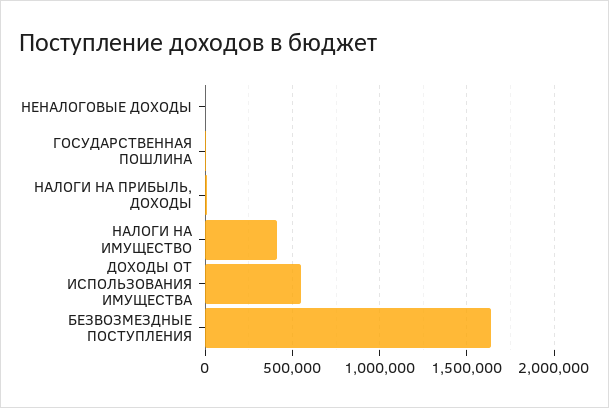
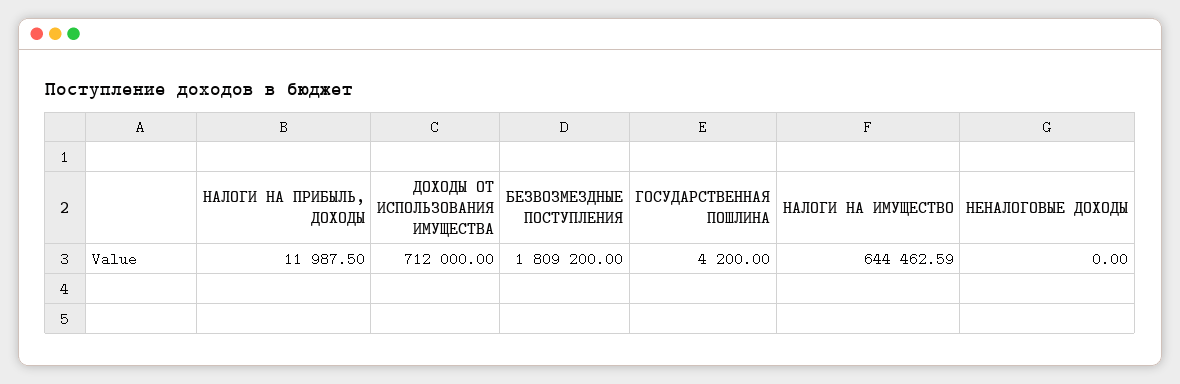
  {
    "НЕНАЛОГОВЫЕ ДОХОДЫ": 0,
    "ГОСУДАРСТВЕННАЯ ПОШЛИНА": 4200,
    "НАЛОГИ НА ПРИБЫЛЬ, ДОХОДЫ": 11987.5,
-   "НАЛОГИ НА ИМУЩЕСТВО": 400000,
+   "НАЛОГИ НА ИМУЩЕСТВО": 644462.59,
-   "ДОХОДЫ ОТ ИСПОЛЬЗОВАНИЯ ИМУЩЕСТВА": 550000,
+   "ДОХОДЫ ОТ ИСПОЛЬЗОВАНИЯ ИМУЩЕСТВА": 712000,
-   "БЕЗВОЗМЕЗДНЫЕ ПОСТУПЛЕНИЯ": 1650000
+   "БЕЗВОЗМЕЗДНЫЕ ПОСТУПЛЕНИЯ": 1809200
  }

